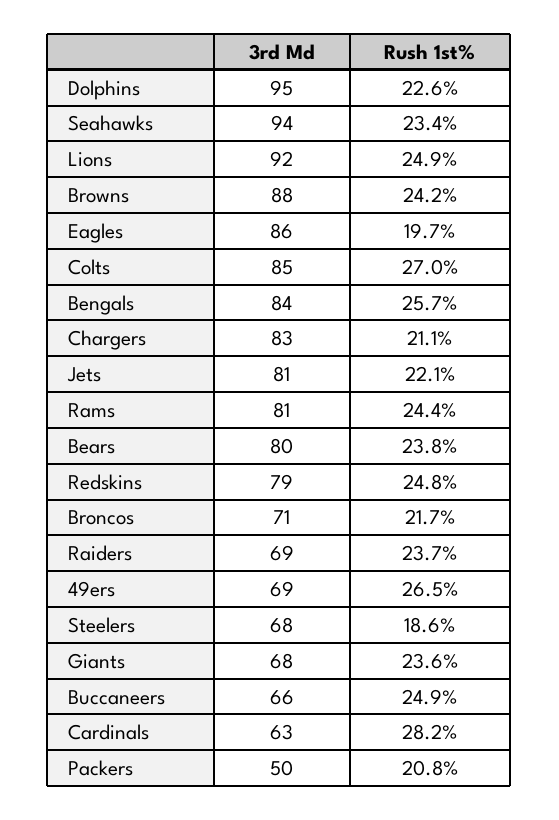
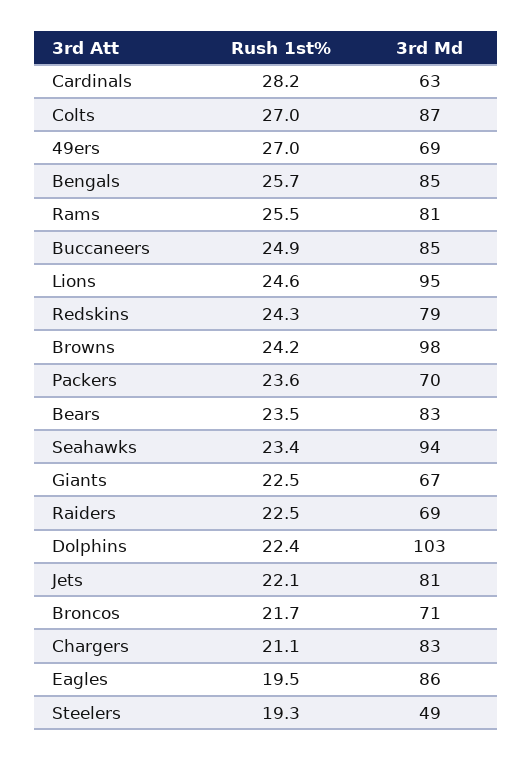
  {
    "3rd Md": {
-     "Dolphins": 95,
+     "Dolphins": 103,
      "Seahawks": 94,
-     "Lions": 92,
+     "Lions": 95,
-     "Browns": 88,
+     "Browns": 98,
      "Eagles": 86,
-     "Colts": 85,
+     "Colts": 87,
-     "Bengals": 84,
+     "Bengals": 85,
      "Chargers": 83,
      "Jets": 81,
      "Rams": 81,
-     "Bears": 80,
+     "Bears": 83,
      "Redskins": 79,
      "Broncos": 71,
      "Raiders": 69,
      "49ers": 69,
-     "Steelers": 68,
+     "Steelers": 49,
-     "Giants": 68,
+     "Giants": 67,
-     "Buccaneers": 66,
+     "Buccaneers": 85,
      "Cardinals": 63,
-     "Packers": 50
+     "Packers": 70
    },
    "Rush 1st%": {
-     "Dolphins": 22.6,
+     "Dolphins": 22.4,
      "Seahawks": 23.4,
-     "Lions": 24.9,
+     "Lions": 24.6,
      "Browns": 24.2,
-     "Eagles": 19.7,
+     "Eagles": 19.5,
      "Colts": 27,
      "Bengals": 25.7,
      "Chargers": 21.1,
      "Jets": 22.1,
-     "Rams": 24.4,
+     "Rams": 25.5,
-     "Bears": 23.8,
+     "Bears": 23.5,
-     "Redskins": 24.8,
+     "Redskins": 24.3,
      "Broncos": 21.7,
-     "Raiders": 23.7,
+     "Raiders": 22.5,
-     "49ers": 26.5,
+     "49ers": 27,
-     "Steelers": 18.6,
+     "Steelers": 19.3,
-     "Giants": 23.6,
+     "Giants": 22.5,
      "Buccaneers": 24.9,
      "Cardinals": 28.2,
-     "Packers": 20.8
+     "Packers": 23.6
    }
  }

